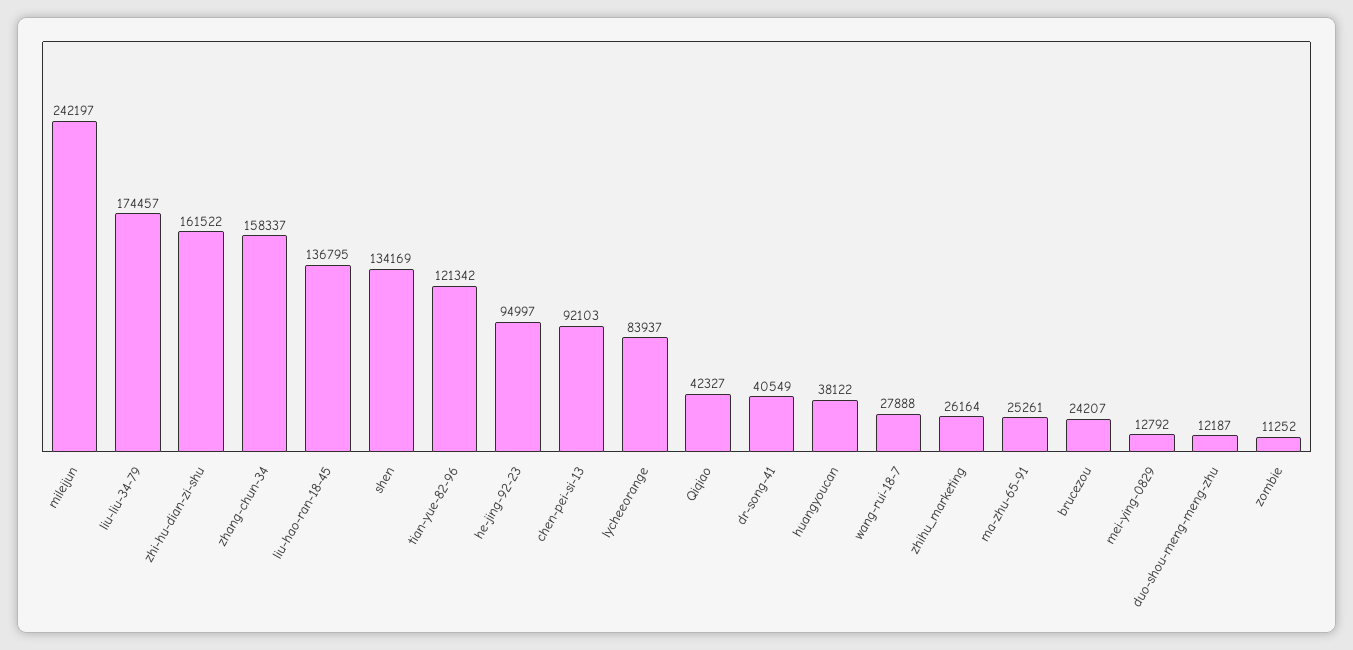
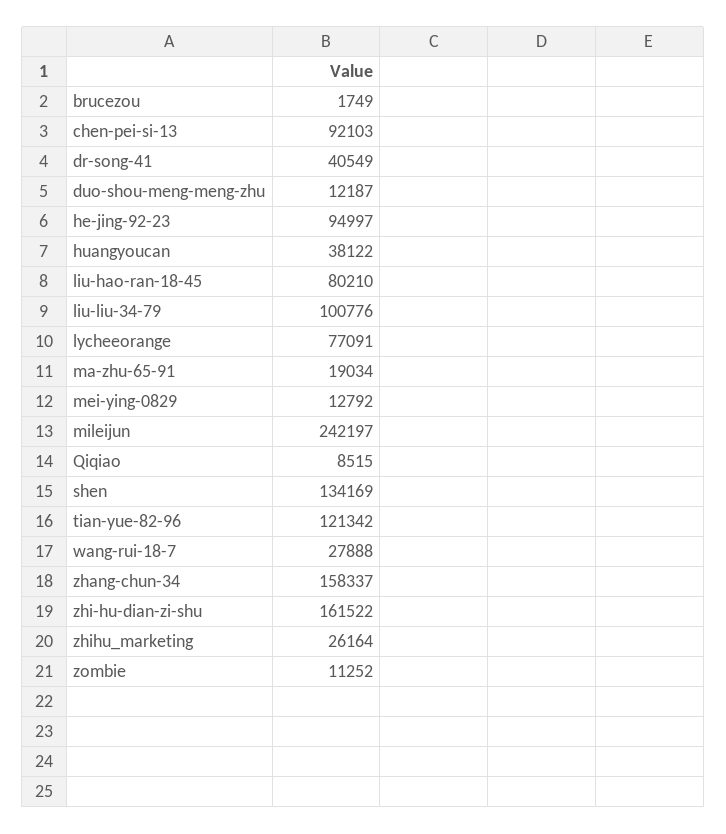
  {
    "mileijun": 242197,
-   "liu-liu-34-79": 174457,
+   "liu-liu-34-79": 100776,
    "zhi-hu-dian-zi-shu": 161522,
    "zhang-chun-34": 158337,
-   "liu-hao-ran-18-45": 136795,
+   "liu-hao-ran-18-45": 80210,
    "shen": 134169,
    "tian-yue-82-96": 121342,
    "he-jing-92-23": 94997,
    "chen-pei-si-13": 92103,
-   "lycheeorange": 83937,
+   "lycheeorange": 77091,
-   "Qiqiao": 42327,
+   "Qiqiao": 8515,
    "dr-song-41": 40549,
    "huangyoucan": 38122,
    "wang-rui-18-7": 27888,
    "zhihu_marketing": 26164,
-   "ma-zhu-65-91": 25261,
+   "ma-zhu-65-91": 19034,
-   "brucezou": 24207,
+   "brucezou": 1749,
    "mei-ying-0829": 12792,
    "duo-shou-meng-meng-zhu": 12187,
    "zombie": 11252
  }

